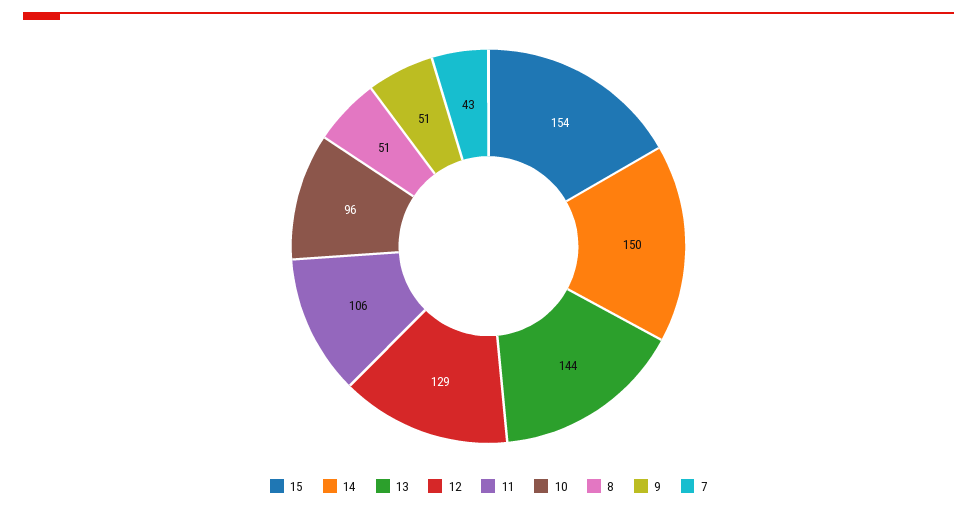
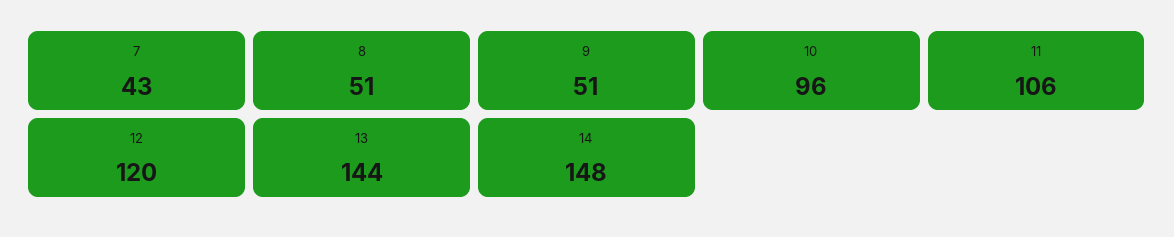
  {
-   "15": 154,
-   "14": 150,
+   "14": 148,
    "13": 144,
-   "12": 129,
+   "12": 120,
    "11": 106,
    "10": 96,
    "8": 51,
    "9": 51,
    "7": 43
  }

